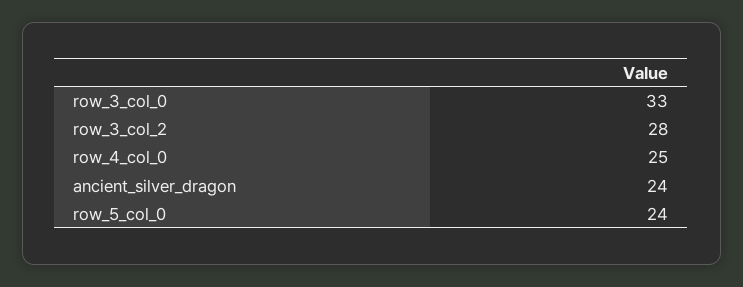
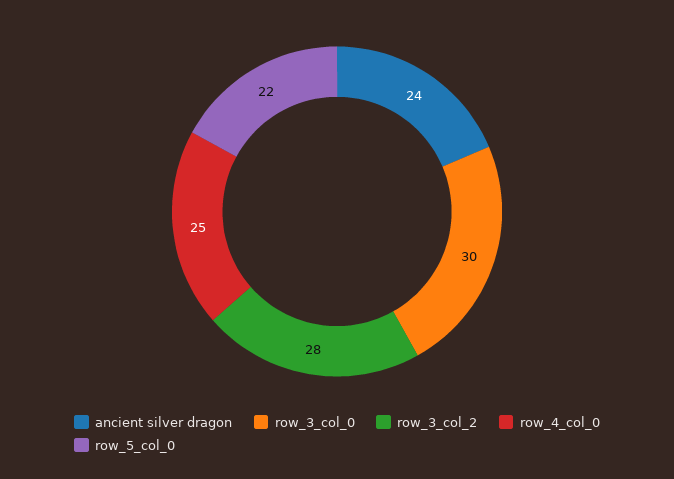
  {
-   "row_3_col_0": 33,
+   "row_3_col_0": 30,
    "row_3_col_2": 28,
    "row_4_col_0": 25,
    "ancient_silver_dragon": 24,
-   "row_5_col_0": 24
+   "row_5_col_0": 22
  }

